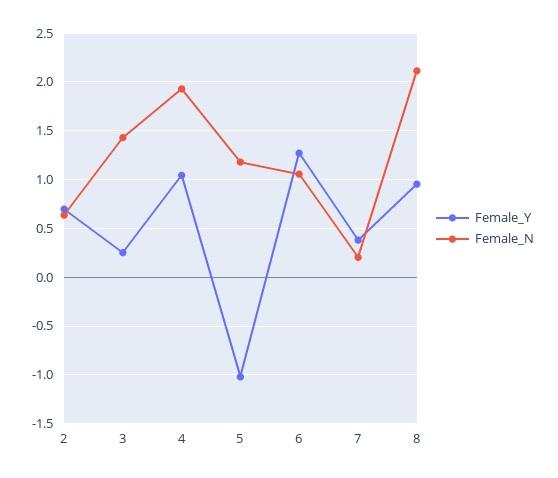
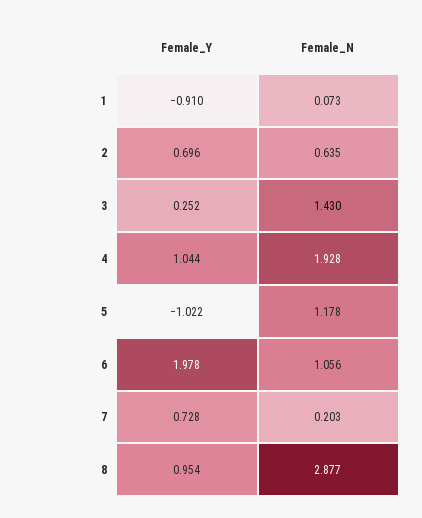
  {
    "Female_Y": {
      "2": 0.696,
      "3": 0.252,
      "4": 1.044,
      "5": -1.022,
-     "6": 1.3,
+     "6": 1.978,
-     "7": 0.4,
+     "7": 0.728,
-     "8": 0.954
+     "8": 0.954,
+     "1": -0.91
    },
    "Female_N": {
      "2": 0.635,
      "3": 1.43,
      "4": 1.928,
      "5": 1.178,
      "6": 1.056,
      "7": 0.203,
-     "8": 2.1
+     "8": 2.877,
+     "1": 0.073
    }
  }

